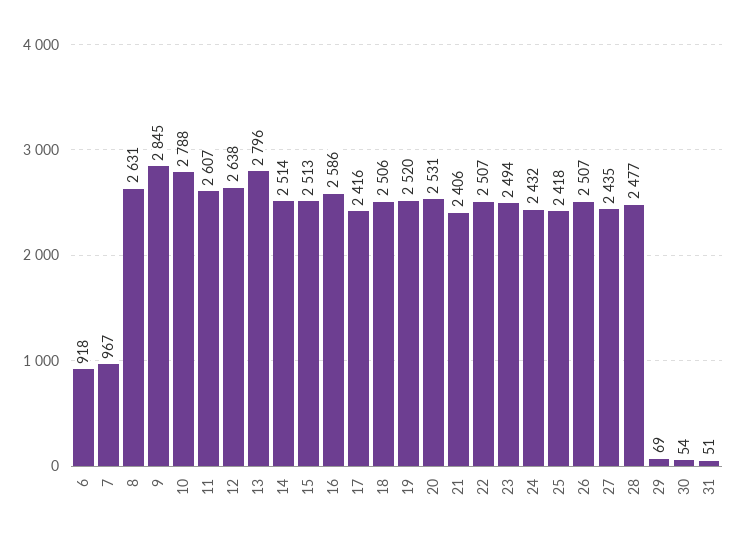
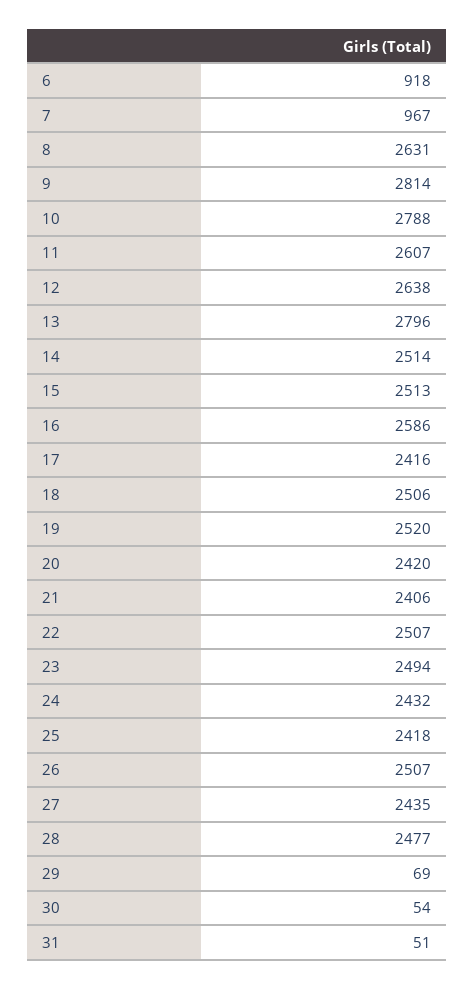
  {
    "6": 918,
    "7": 967,
    "8": 2631,
-   "9": 2845,
+   "9": 2814,
    "10": 2788,
    "11": 2607,
    "12": 2638,
    "13": 2796,
    "14": 2514,
    "15": 2513,
    "16": 2586,
    "17": 2416,
    "18": 2506,
    "19": 2520,
-   "20": 2531,
+   "20": 2420,
    "21": 2406,
    "22": 2507,
    "23": 2494,
    "24": 2432,
    "25": 2418,
    "26": 2507,
    "27": 2435,
    "28": 2477,
    "29": 69,
    "30": 54,
    "31": 51
  }

